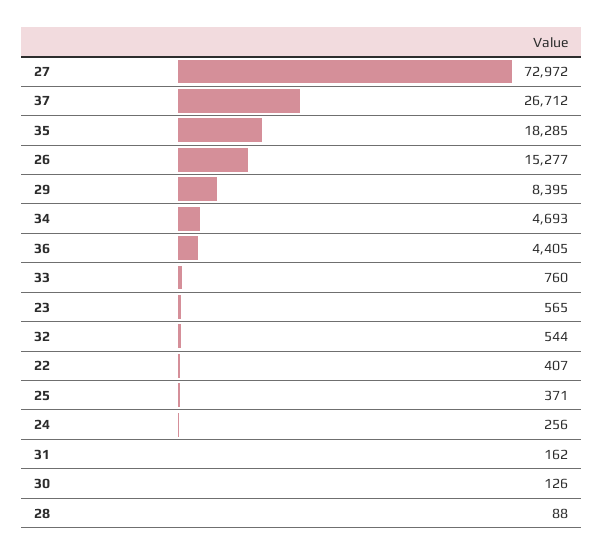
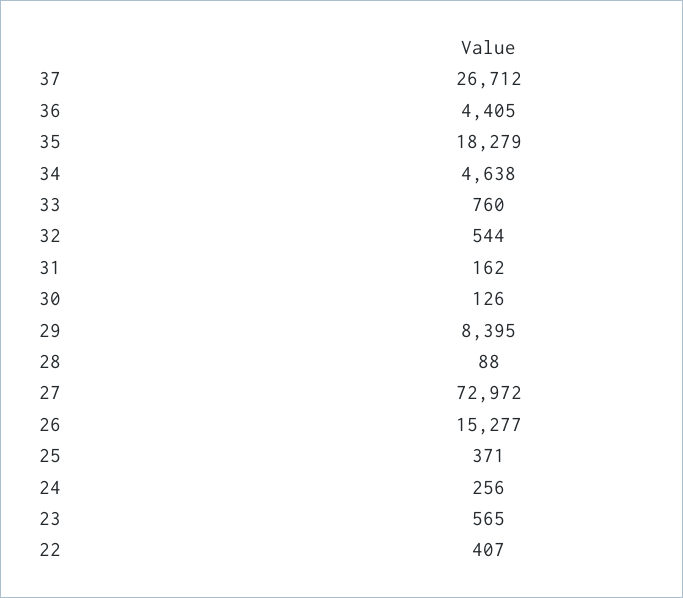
  {
    "27": 72972,
    "37": 26712,
-   "35": 18285,
+   "35": 18279,
    "26": 15277,
    "29": 8395,
-   "34": 4693,
+   "34": 4638,
    "36": 4405,
    "33": 760,
    "23": 565,
    "32": 544,
    "22": 407,
    "25": 371,
    "24": 256,
    "31": 162,
    "30": 126,
    "28": 88
  }

